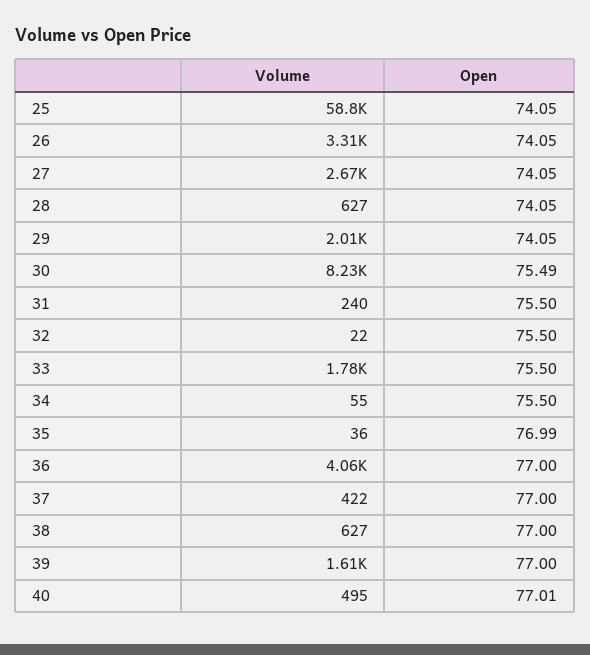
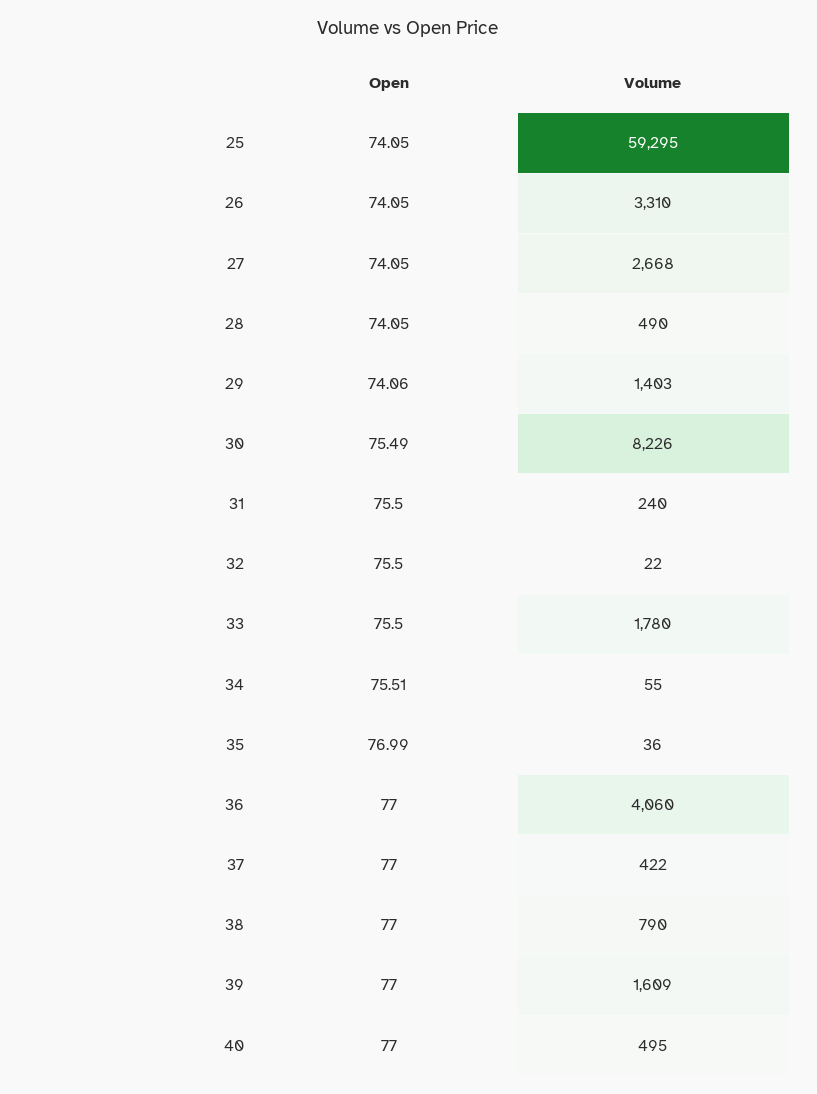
  {
    "Volume": {
-     "25": 58800,
+     "25": 59295,
      "26": 3310,
      "27": 2668,
-     "28": 627,
+     "28": 490,
-     "29": 2010,
+     "29": 1403,
      "30": 8226,
      "31": 240,
      "32": 22,
      "33": 1780,
      "34": 55,
      "35": 36,
      "36": 4060,
      "37": 422,
-     "38": 627,
+     "38": 790,
      "39": 1609,
      "40": 495
    },
    "Open": {
      "25": 74.05,
      "26": 74.05,
      "27": 74.05,
      "28": 74.05,
-     "29": 74.05,
+     "29": 74.06,
      "30": 75.49,
      "31": 75.5,
      "32": 75.5,
      "33": 75.5,
-     "34": 75.5,
+     "34": 75.51,
      "35": 76.99,
      "36": 77,
      "37": 77,
      "38": 77,
      "39": 77,
-     "40": 77.01
+     "40": 77
    }
  }

